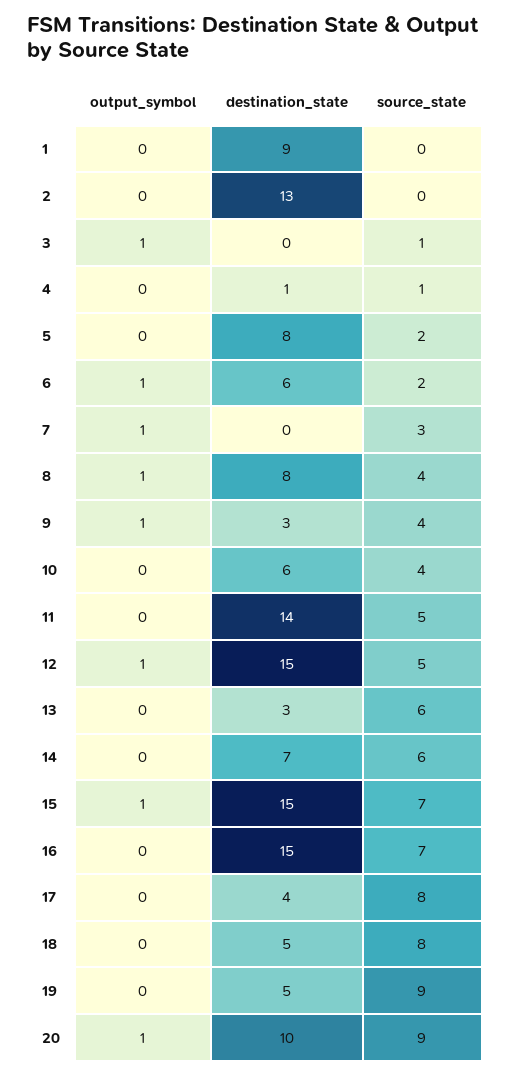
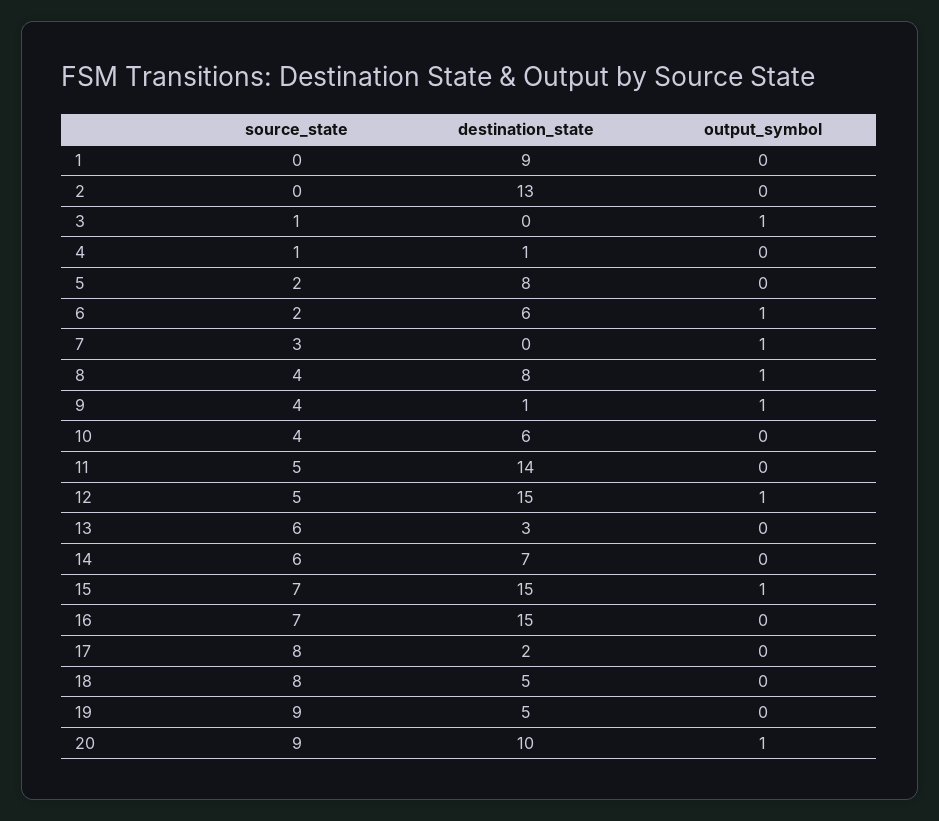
  {
    "output_symbol": {
      "1": 0,
      "2": 0,
      "3": 1,
      "4": 0,
      "5": 0,
      "6": 1,
      "7": 1,
      "8": 1,
      "9": 1,
      "10": 0,
      "11": 0,
      "12": 1,
      "13": 0,
      "14": 0,
      "15": 1,
      "16": 0,
      "17": 0,
      "18": 0,
      "19": 0,
      "20": 1
    },
    "destination_state": {
      "1": 9,
      "2": 13,
      "3": 0,
      "4": 1,
      "5": 8,
      "6": 6,
      "7": 0,
      "8": 8,
-     "9": 3,
+     "9": 1,
      "10": 6,
      "11": 14,
      "12": 15,
      "13": 3,
      "14": 7,
      "15": 15,
      "16": 15,
-     "17": 4,
+     "17": 2,
      "18": 5,
      "19": 5,
      "20": 10
    },
    "source_state": {
      "1": 0,
      "2": 0,
      "3": 1,
      "4": 1,
      "5": 2,
      "6": 2,
      "7": 3,
      "8": 4,
      "9": 4,
      "10": 4,
      "11": 5,
      "12": 5,
      "13": 6,
      "14": 6,
      "15": 7,
      "16": 7,
      "17": 8,
      "18": 8,
      "19": 9,
      "20": 9
    }
  }

